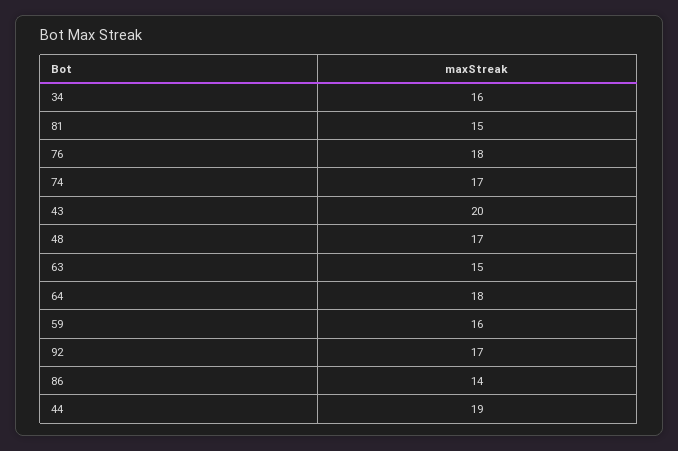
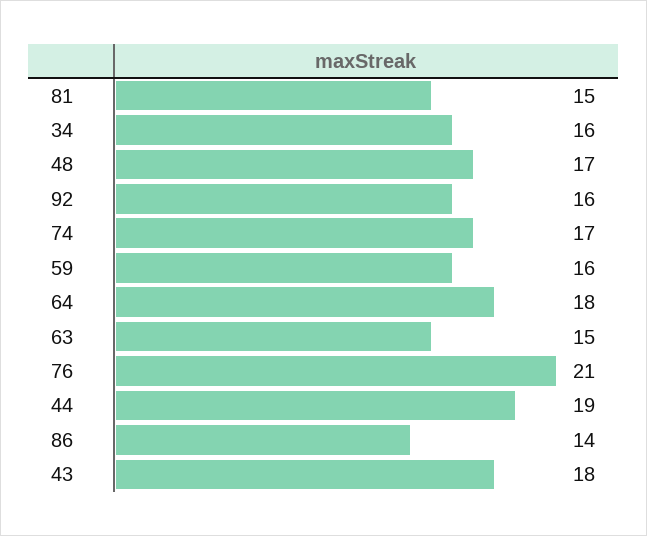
  {
    "34": 16,
    "81": 15,
-   "76": 18,
+   "76": 21,
    "74": 17,
-   "43": 20,
+   "43": 18,
    "48": 17,
    "63": 15,
    "64": 18,
    "59": 16,
-   "92": 17,
+   "92": 16,
    "86": 14,
    "44": 19
  }

